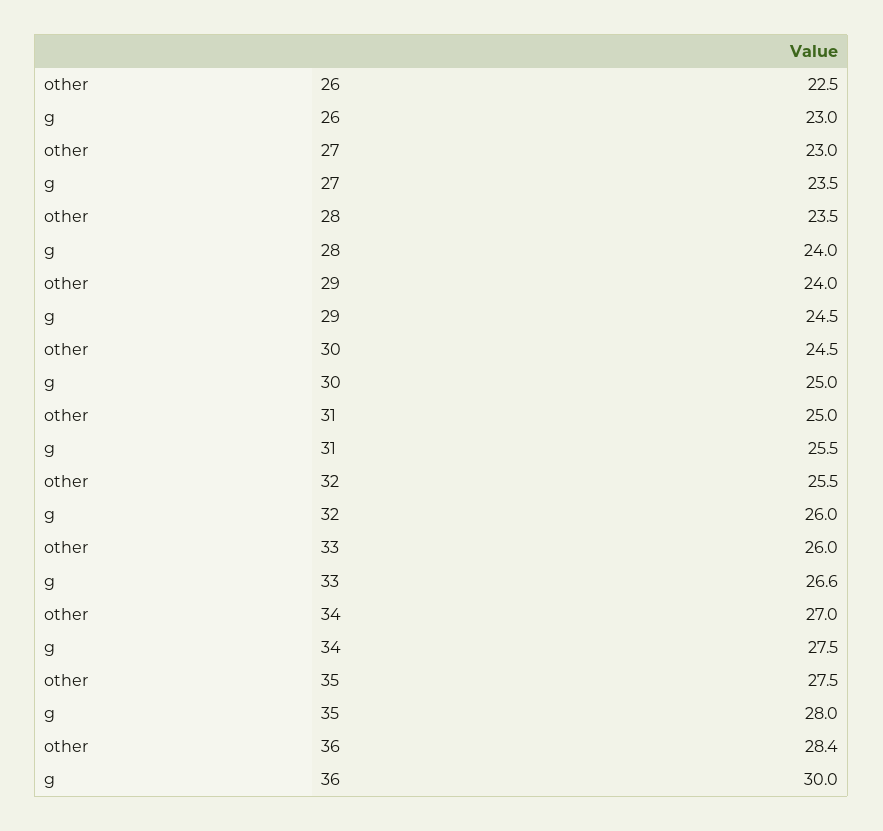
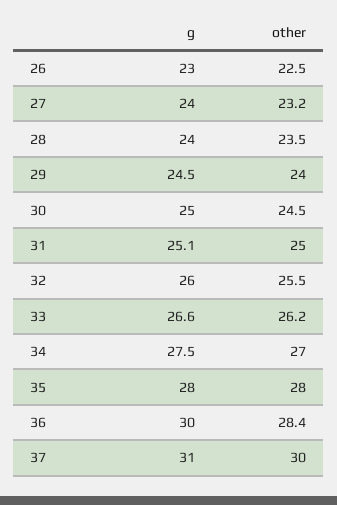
  {
    "other": {
      "26": 22.5,
-     "27": 23,
+     "27": 23.2,
      "28": 23.5,
      "29": 24,
      "30": 24.5,
      "31": 25,
      "32": 25.5,
-     "33": 26,
+     "33": 26.2,
      "34": 27,
-     "35": 27.5,
+     "35": 28,
-     "36": 28.4
+     "36": 28.4,
+     "37": 30
    },
    "g": {
      "26": 23,
-     "27": 23.5,
+     "27": 24,
      "28": 24,
      "29": 24.5,
      "30": 25,
-     "31": 25.5,
+     "31": 25.1,
      "32": 26,
      "33": 26.6,
      "34": 27.5,
      "35": 28,
-     "36": 30
+     "36": 30,
+     "37": 31
    }
  }

